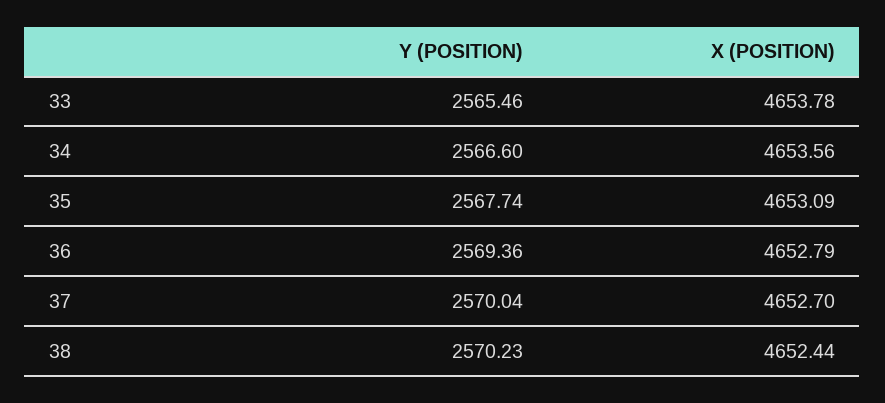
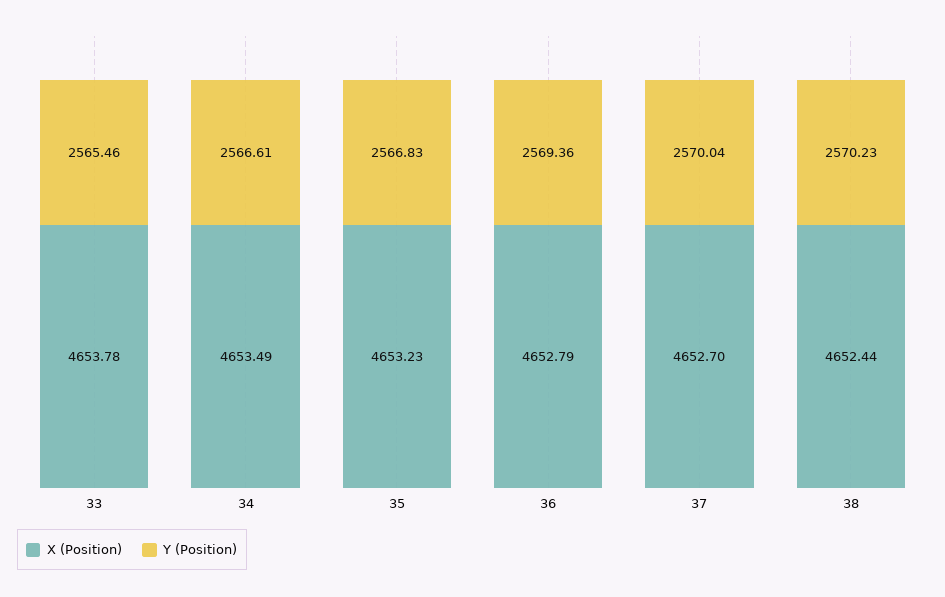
  {
    "Y (POSITION)": {
      "33": 2565.46,
-     "34": 2566.6,
+     "34": 2566.61,
-     "35": 2567.74,
+     "35": 2566.83,
      "36": 2569.36,
      "37": 2570.04,
      "38": 2570.23
    },
    "X (POSITION)": {
      "33": 4653.78,
-     "34": 4653.56,
+     "34": 4653.49,
-     "35": 4653.09,
+     "35": 4653.23,
      "36": 4652.79,
      "37": 4652.7,
      "38": 4652.44
    }
  }

